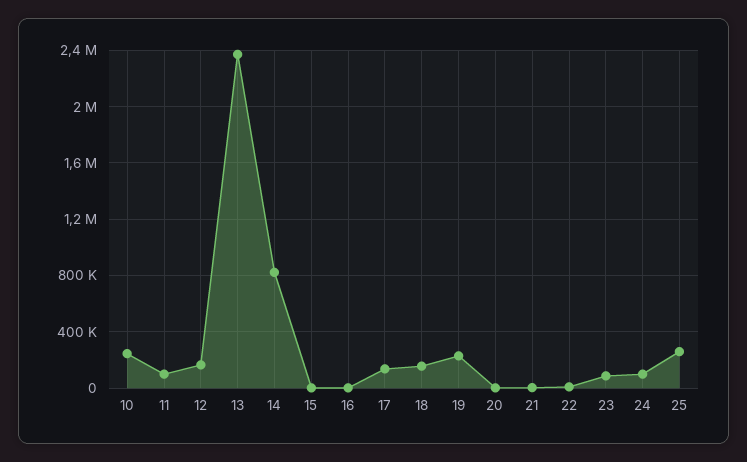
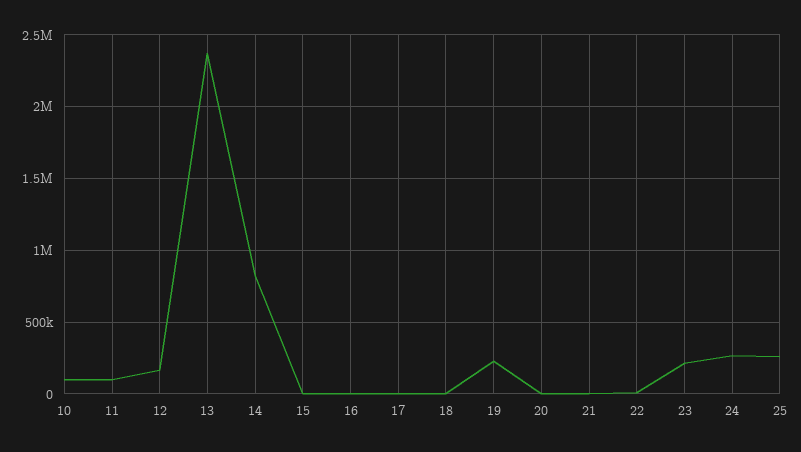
  {
-   "10": 250000,
+   "10": 100000,
    "11": 100000,
    "12": 150000,
    "13": 2350000,
    "14": 800000,
    "15": 0,
    "16": 0,
-   "17": 150000,
+   "17": 0,
-   "18": 150000,
+   "18": 0,
    "19": 250000,
    "20": 0,
    "21": 0,
    "22": 0,
-   "23": 100000,
+   "23": 200000,
-   "24": 100000,
+   "24": 250000,
    "25": 250000
  }

